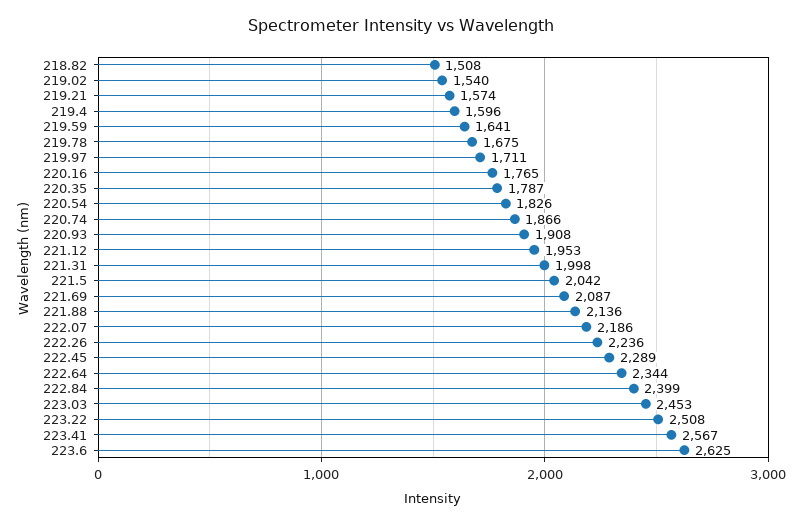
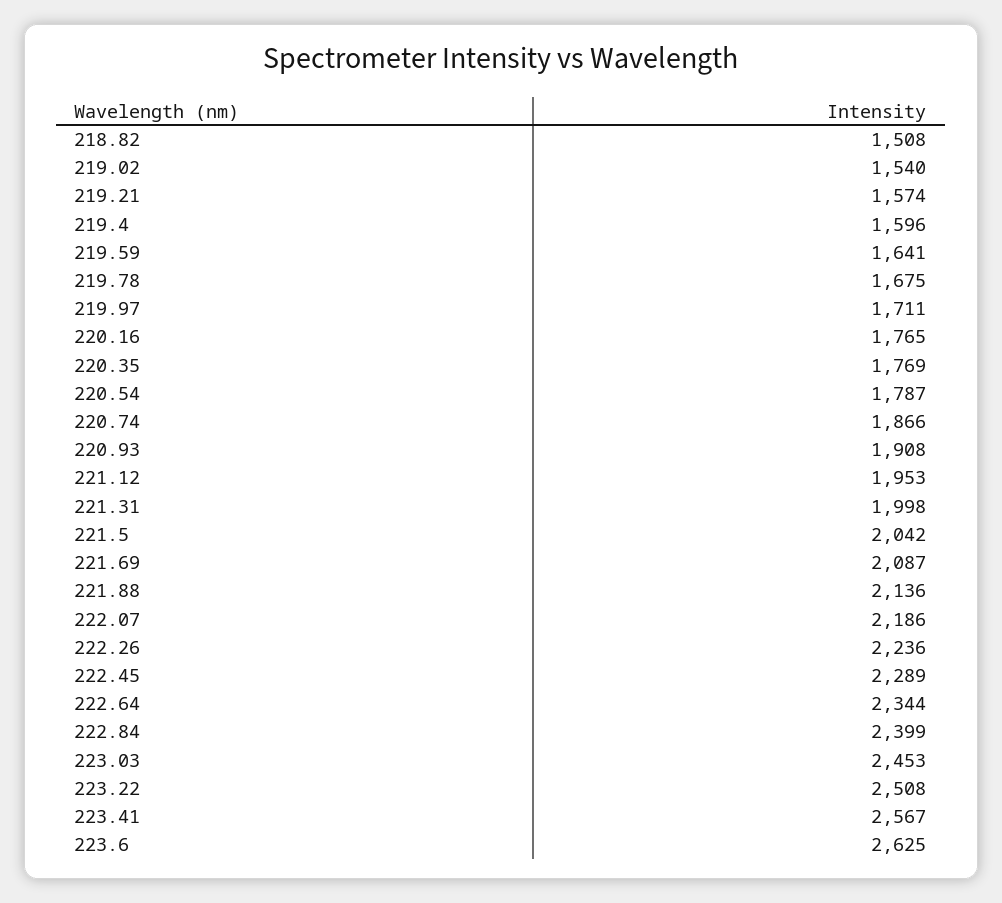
  {
    "218.82": 1508,
    "219.02": 1540,
    "219.21": 1574,
    "219.4": 1596,
    "219.59": 1641,
    "219.78": 1675,
    "219.97": 1711,
    "220.16": 1765,
-   "220.35": 1787,
+   "220.35": 1769,
-   "220.54": 1826,
+   "220.54": 1787,
    "220.74": 1866,
    "220.93": 1908,
    "221.12": 1953,
    "221.31": 1998,
    "221.5": 2042,
    "221.69": 2087,
    "221.88": 2136,
    "222.07": 2186,
    "222.26": 2236,
    "222.45": 2289,
    "222.64": 2344,
    "222.84": 2399,
    "223.03": 2453,
    "223.22": 2508,
    "223.41": 2567,
    "223.6": 2625
  }

